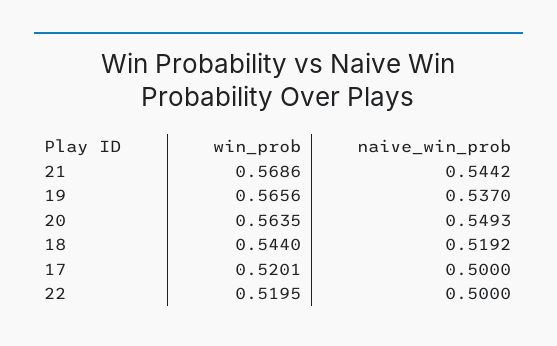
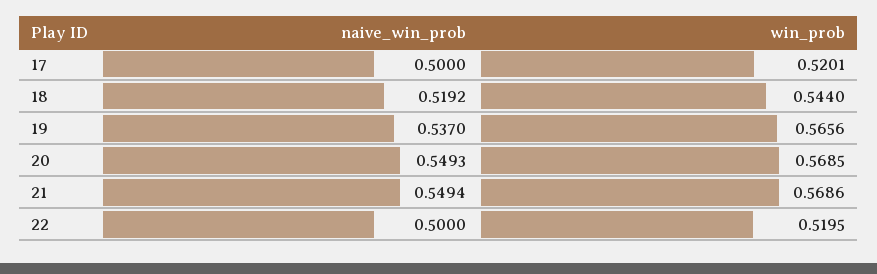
  {
    "win_prob": {
      "21": 0.5686,
      "19": 0.5656,
-     "20": 0.5635,
+     "20": 0.5685,
      "18": 0.544,
      "17": 0.5201,
      "22": 0.5195
    },
    "naive_win_prob": {
-     "21": 0.5442,
+     "21": 0.5494,
      "19": 0.537,
      "20": 0.5493,
      "18": 0.5192,
      "17": 0.5,
      "22": 0.5
    }
  }

